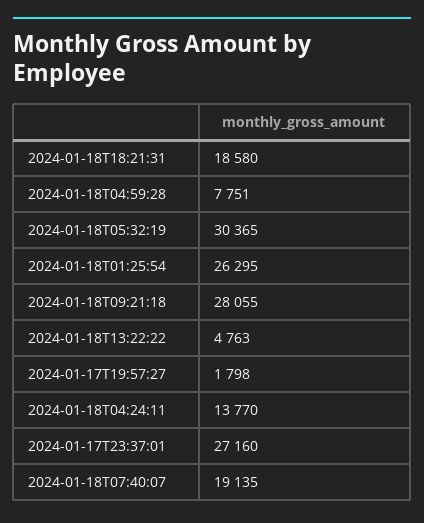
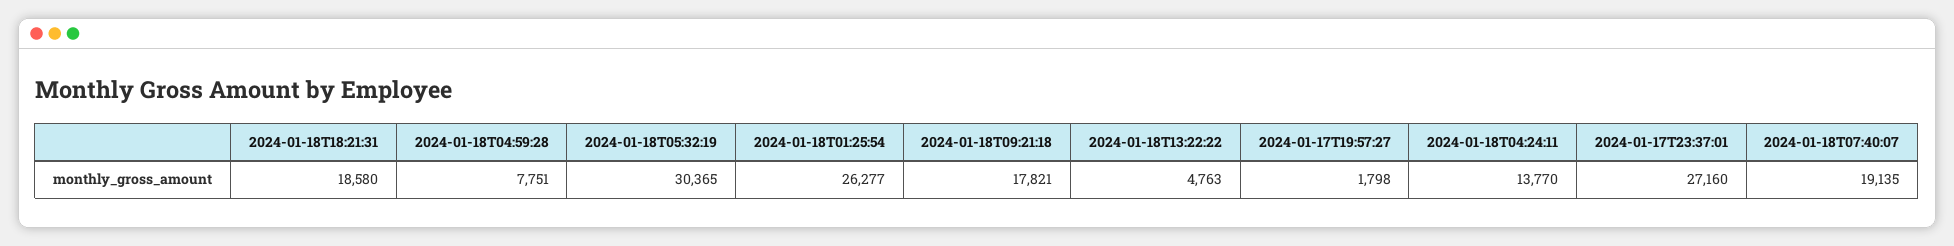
  {
    "2024-01-18T18:21:31": 18580,
    "2024-01-18T04:59:28": 7751,
    "2024-01-18T05:32:19": 30365,
-   "2024-01-18T01:25:54": 26295,
+   "2024-01-18T01:25:54": 26277,
-   "2024-01-18T09:21:18": 28055,
+   "2024-01-18T09:21:18": 17821,
    "2024-01-18T13:22:22": 4763,
    "2024-01-17T19:57:27": 1798,
    "2024-01-18T04:24:11": 13770,
    "2024-01-17T23:37:01": 27160,
    "2024-01-18T07:40:07": 19135
  }

